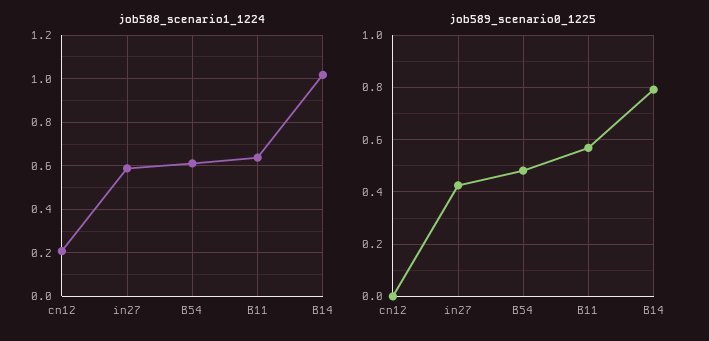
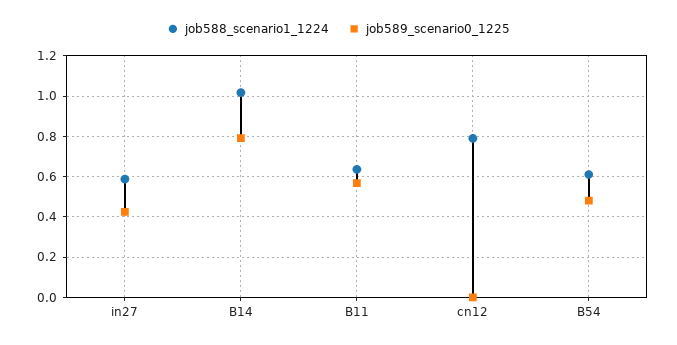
  {
    "job588_scenario1_1224": {
-     "cn12": 0.2,
+     "cn12": 0.8,
      "in27": 0.6,
      "B54": 0.6,
      "B11": 0.65,
      "B14": 1
    },
    "job589_scenario0_1225": {
      "cn12": 0,
      "in27": 0.425,
      "B54": 0.475,
      "B11": 0.575,
      "B14": 0.8
    }
  }

